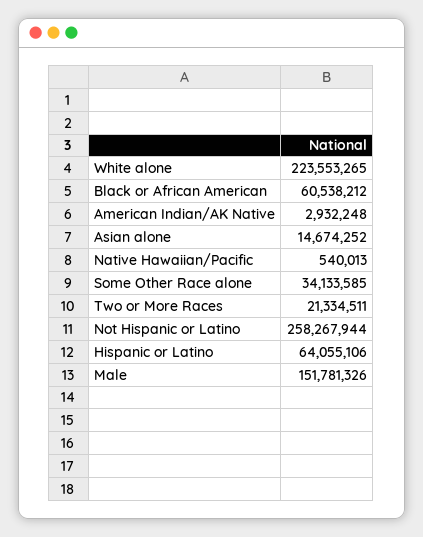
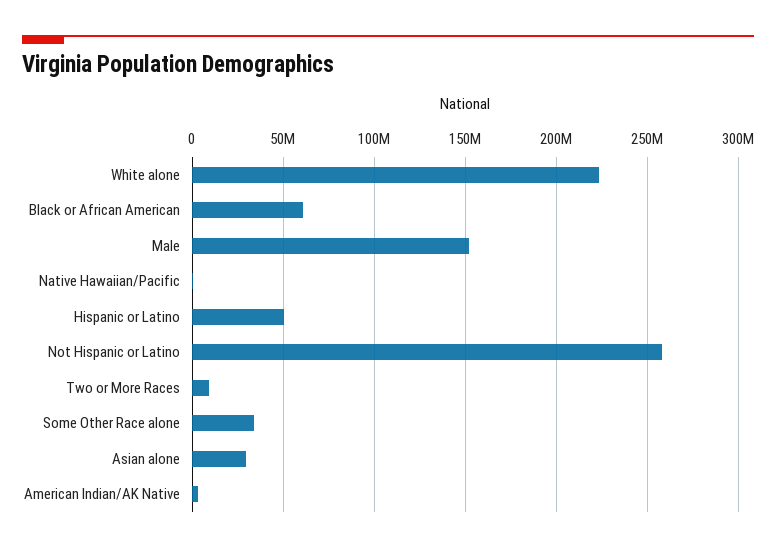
  {
    "White alone": 223553265,
    "Black or African American": 60538212,
    "American Indian/AK Native": 2932248,
-   "Asian alone": 14674252,
+   "Asian alone": 30000000,
    "Native Hawaiian/Pacific": 540013,
    "Some Other Race alone": 34133585,
-   "Two or More Races": 21334511,
+   "Two or More Races": 10000000,
    "Not Hispanic or Latino": 258267944,
-   "Hispanic or Latino": 64055106,
+   "Hispanic or Latino": 50000000,
    "Male": 151781326
  }

